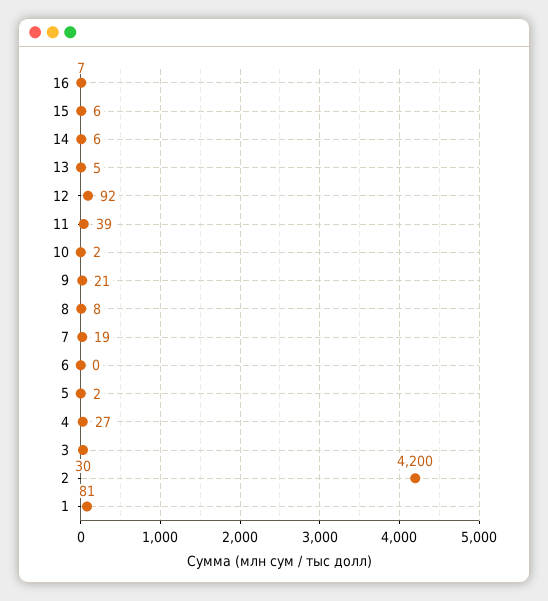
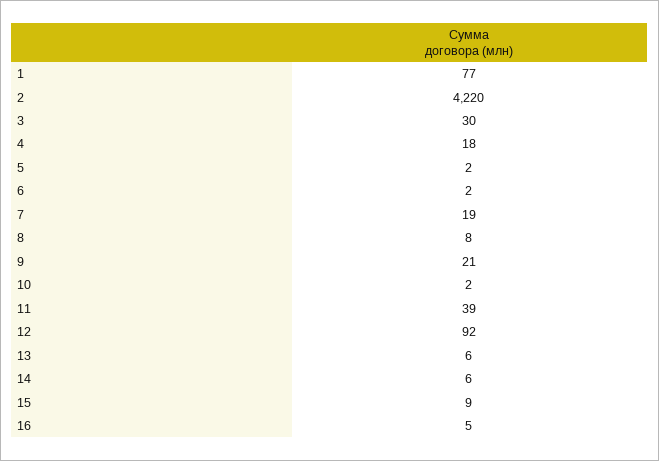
  {
-   "16": 7,
+   "16": 5,
-   "15": 6,
+   "15": 9,
    "14": 6,
-   "13": 5,
+   "13": 6,
    "12": 92,
    "11": 39,
    "10": 2,
    "9": 21,
    "8": 8,
    "7": 19,
-   "6": 0,
+   "6": 2,
    "5": 2,
-   "4": 27,
+   "4": 18,
    "3": 30,
-   "2": 4200,
+   "2": 4220,
-   "1": 81
+   "1": 77
  }

